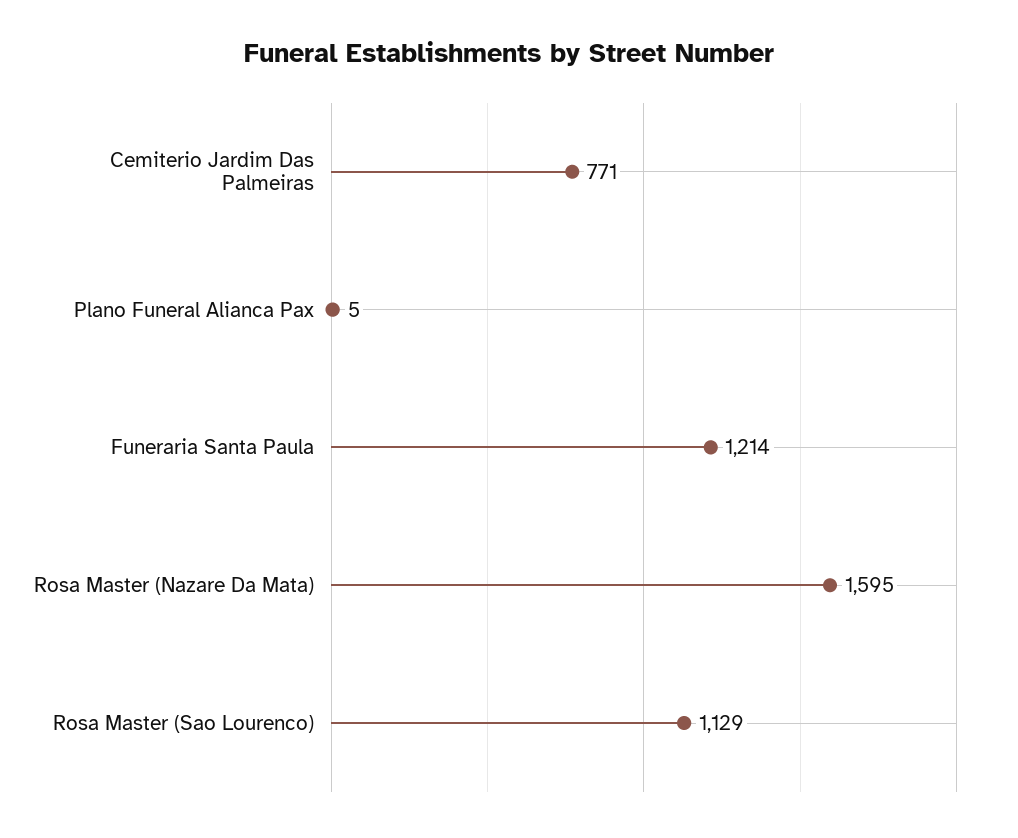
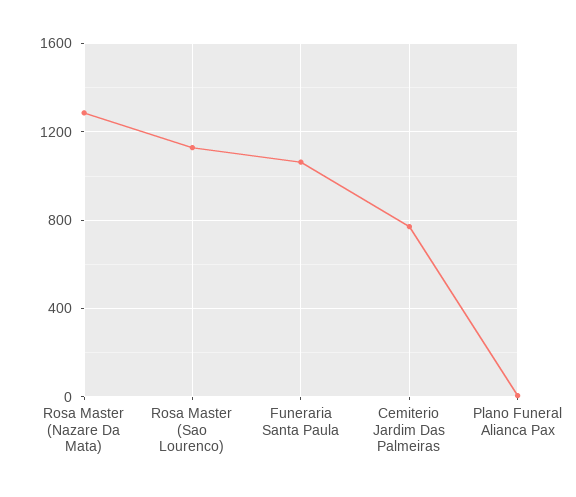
  {
    "Cemiterio Jardim Das Palmeiras": 771,
    "Plano Funeral Alianca Pax": 5,
-   "Funeraria Santa Paula": 1214,
+   "Funeraria Santa Paula": 1050,
-   "Rosa Master (Nazare Da Mata)": 1595,
+   "Rosa Master (Nazare Da Mata)": 1300,
    "Rosa Master (Sao Lourenco)": 1129
  }

